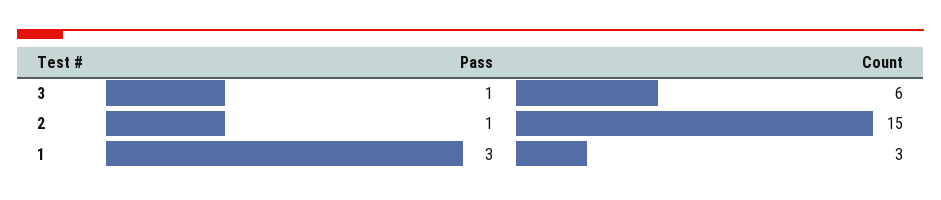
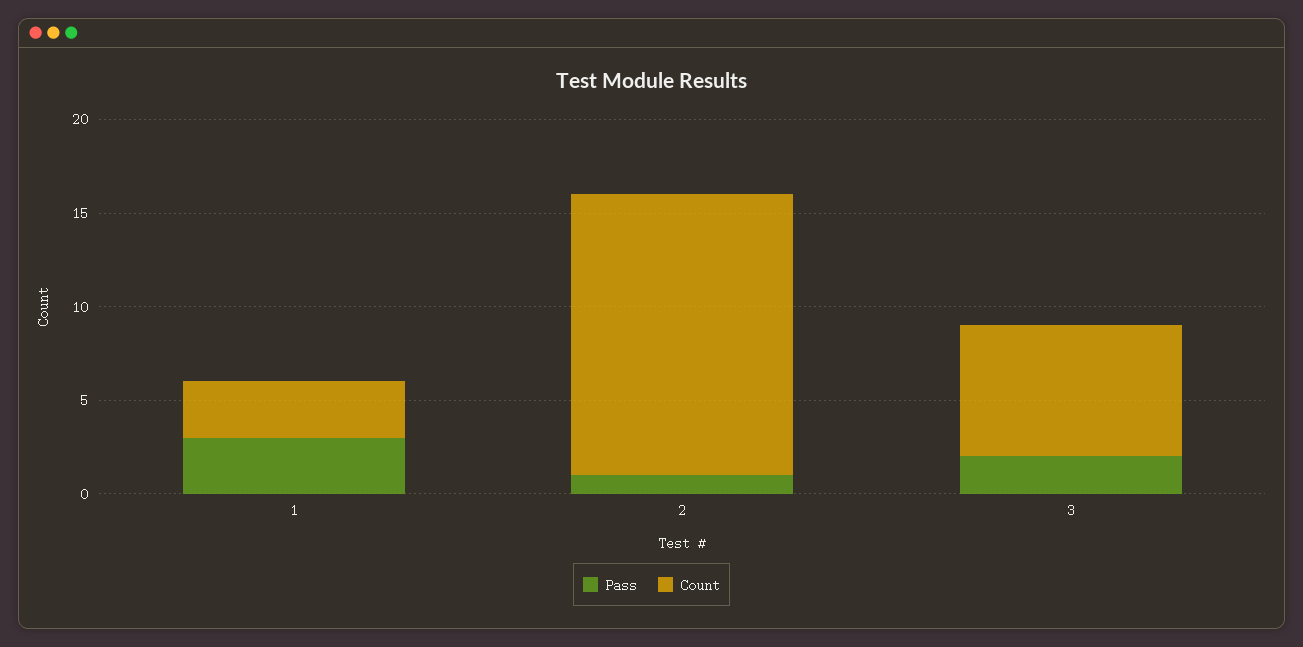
  {
    "Pass": {
-     "3": 1,
+     "3": 2,
      "2": 1,
      "1": 3
    },
    "Count": {
-     "3": 6,
+     "3": 7,
      "2": 15,
      "1": 3
    }
  }

